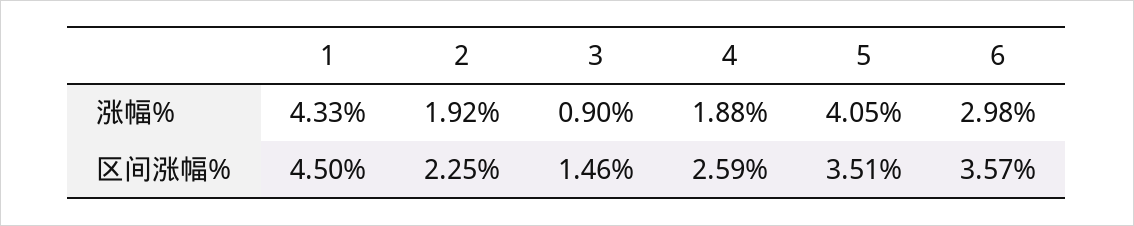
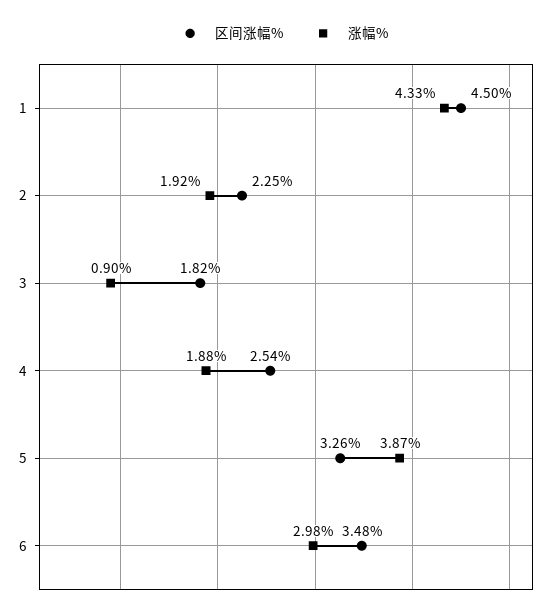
  {
    "涨幅%": {
      "1": 4.33,
      "2": 1.92,
      "3": 0.9,
      "4": 1.88,
-     "5": 4.05,
+     "5": 3.87,
      "6": 2.98
    },
    "区间涨幅%": {
      "1": 4.5,
      "2": 2.25,
-     "3": 1.46,
+     "3": 1.82,
-     "4": 2.59,
+     "4": 2.54,
-     "5": 3.51,
+     "5": 3.26,
-     "6": 3.57
+     "6": 3.48
    }
  }

